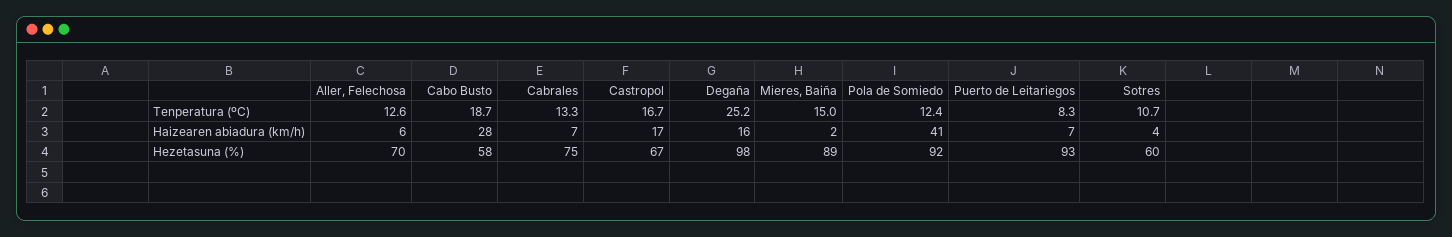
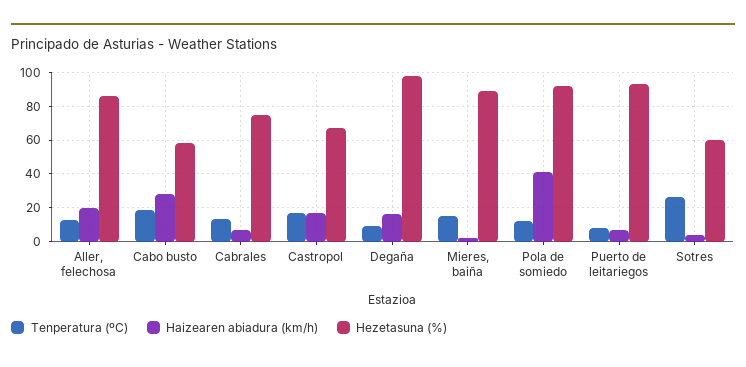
  {
    "Tenperatura (ºC)": {
      "Aller, Felechosa": 12.6,
      "Cabo Busto": 18.7,
      "Cabrales": 13.3,
      "Castropol": 16.7,
-     "Degaña": 25.2,
+     "Degaña": 10,
      "Mieres, Baiña": 15,
      "Pola de Somiedo": 12.4,
      "Puerto de Leitariegos": 8.3,
-     "Sotres": 10.7
+     "Sotres": 25
    },
    "Haizearen abiadura (km/h)": {
-     "Aller, Felechosa": 6,
+     "Aller, Felechosa": 20,
      "Cabo Busto": 28,
      "Cabrales": 7,
      "Castropol": 17,
      "Degaña": 16,
      "Mieres, Baiña": 2,
      "Pola de Somiedo": 41,
      "Puerto de Leitariegos": 7,
      "Sotres": 4
    },
    "Hezetasuna (%)": {
-     "Aller, Felechosa": 70,
+     "Aller, Felechosa": 85,
      "Cabo Busto": 58,
      "Cabrales": 75,
      "Castropol": 67,
      "Degaña": 98,
      "Mieres, Baiña": 89,
      "Pola de Somiedo": 92,
      "Puerto de Leitariegos": 93,
      "Sotres": 60
    }
  }

